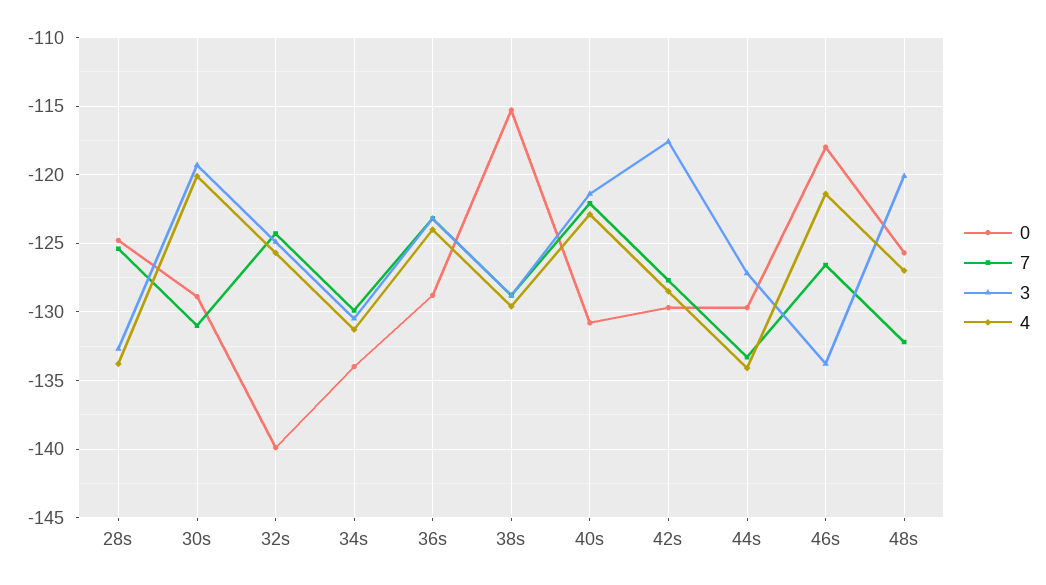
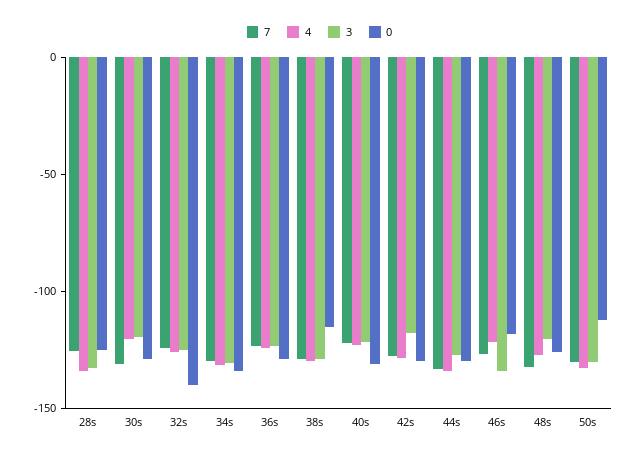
  {
    "0": {
      "28s": -125,
      "30s": -129,
      "32s": -140,
      "34s": -134,
      "36s": -129,
      "38s": -115.5,
      "40s": -131,
      "42s": -129.5,
      "44s": -129.5,
      "46s": -118,
-     "48s": -125.5
+     "48s": -125.5,
+     "50s": -110
    },
    "7": {
      "28s": -125.5,
      "30s": -131,
      "32s": -124.5,
      "34s": -130,
      "36s": -123,
      "38s": -129,
      "40s": -122,
      "42s": -127.5,
      "44s": -133.5,
      "46s": -126.5,
-     "48s": -132
+     "48s": -132,
+     "50s": -130
    },
    "3": {
      "28s": -132.5,
      "30s": -119.5,
      "32s": -125,
      "34s": -130.5,
      "36s": -123,
      "38s": -129,
      "40s": -121.5,
      "42s": -117.5,
      "44s": -127,
      "46s": -134,
-     "48s": -120
+     "48s": -120,
+     "50s": -130
    },
    "4": {
      "28s": -134,
      "30s": -120,
      "32s": -125.5,
      "34s": -131.5,
      "36s": -124,
      "38s": -129.5,
      "40s": -123,
      "42s": -128.5,
      "44s": -134,
      "46s": -121.5,
-     "48s": -127
+     "48s": -127,
+     "50s": -130
    }
  }

